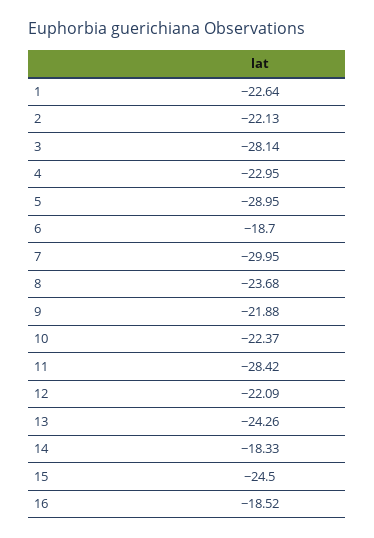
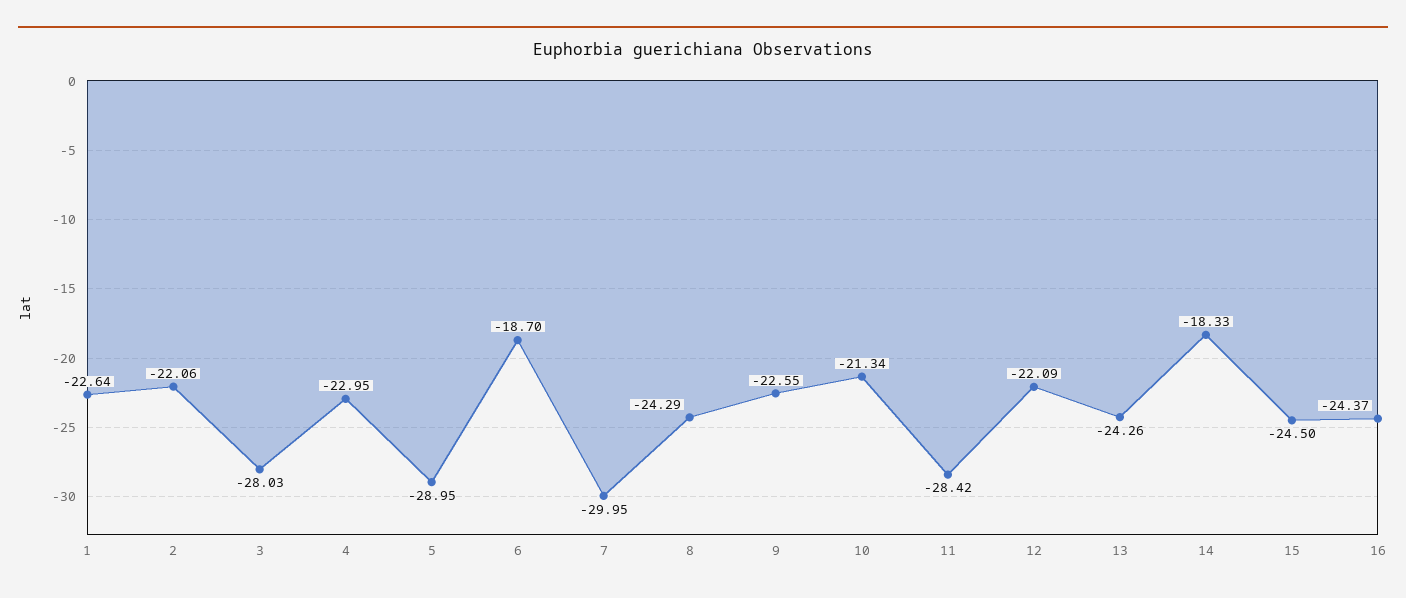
  {
    "1": -22.64,
-   "2": -22.13,
+   "2": -22.06,
-   "3": -28.14,
+   "3": -28.03,
    "4": -22.95,
    "5": -28.95,
    "6": -18.7,
    "7": -29.95,
-   "8": -23.68,
+   "8": -24.29,
-   "9": -21.88,
+   "9": -22.55,
-   "10": -22.37,
+   "10": -21.34,
    "11": -28.42,
    "12": -22.09,
    "13": -24.26,
    "14": -18.33,
    "15": -24.5,
-   "16": -18.52
+   "16": -24.37
  }

